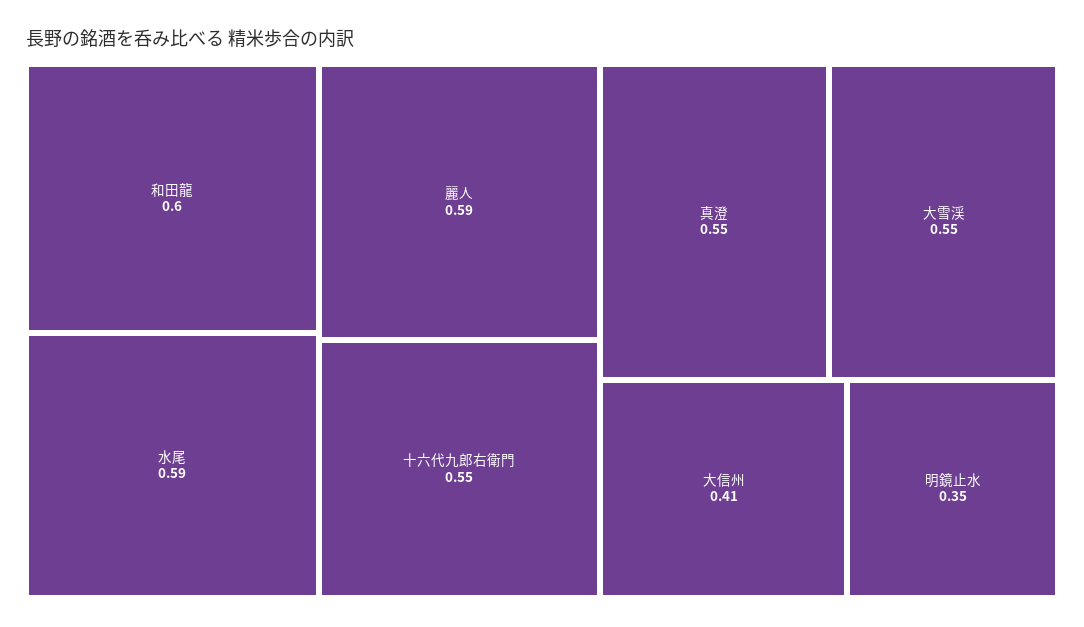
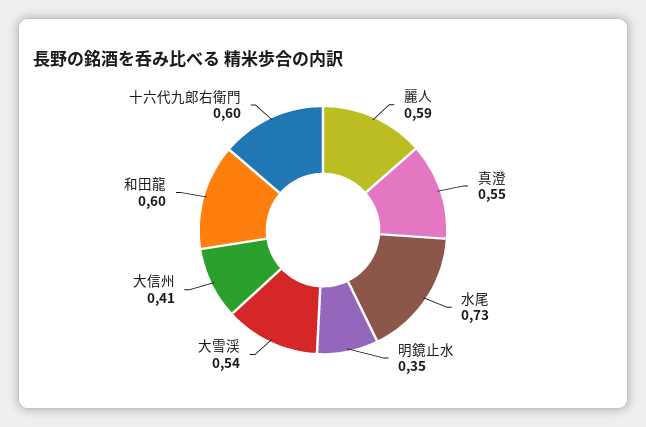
  {
    "和田龍": 0.6,
-   "水尾": 0.59,
+   "水尾": 0.73,
    "麗人": 0.59,
-   "十六代九郎右衛門": 0.55,
+   "十六代九郎右衛門": 0.6,
    "真澄": 0.55,
-   "大雪渓": 0.55,
+   "大雪渓": 0.54,
    "大信州": 0.41,
    "明鏡止水": 0.35
  }

